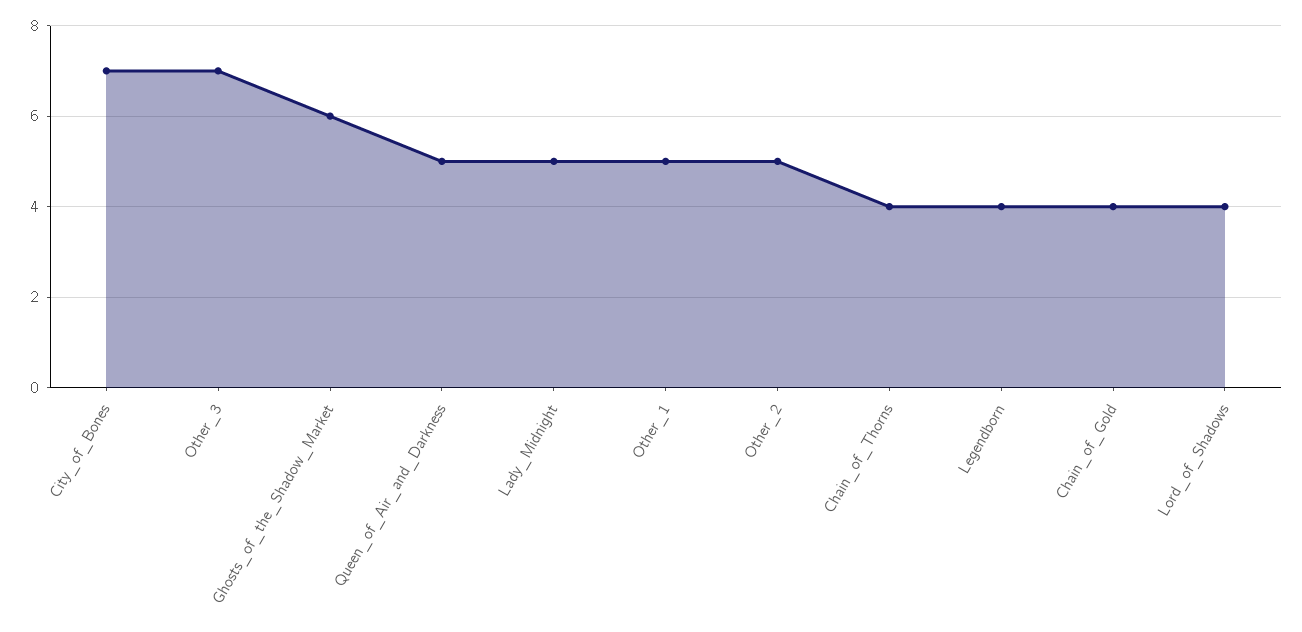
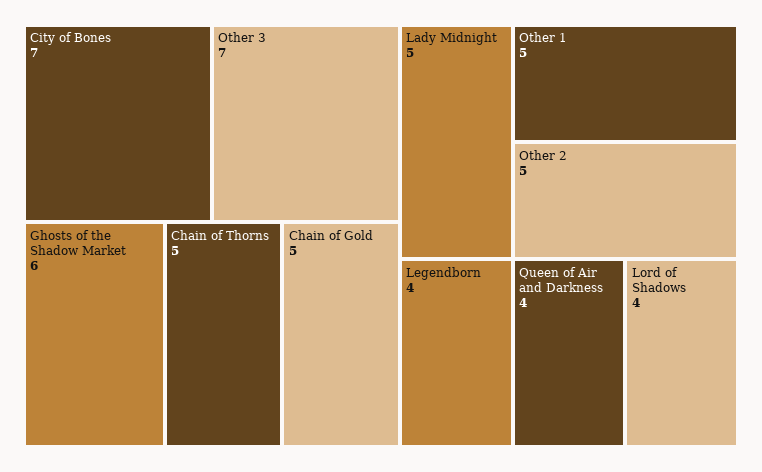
  {
    "City_of_Bones": 7,
    "Other_3": 7,
    "Ghosts_of_the_Shadow_Market": 6,
-   "Queen_of_Air_and_Darkness": 5,
+   "Queen_of_Air_and_Darkness": 4,
    "Lady_Midnight": 5,
    "Other_1": 5,
    "Other_2": 5,
-   "Chain_of_Thorns": 4,
+   "Chain_of_Thorns": 5,
    "Legendborn": 4,
-   "Chain_of_Gold": 4,
+   "Chain_of_Gold": 5,
    "Lord_of_Shadows": 4
  }

